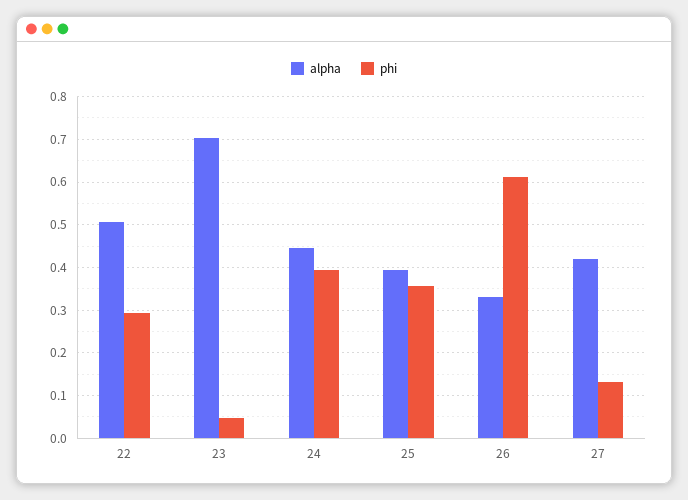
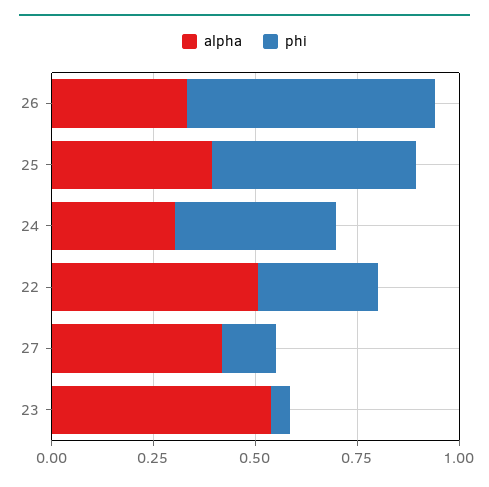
  {
    "alpha": {
      "22": 0.5,
-     "23": 0.7,
+     "23": 0.55,
-     "24": 0.44,
+     "24": 0.3,
      "25": 0.4,
      "26": 0.34,
      "27": 0.42
    },
    "phi": {
      "22": 0.3,
      "23": 0.04,
      "24": 0.4,
-     "25": 0.36,
+     "25": 0.5,
      "26": 0.62,
      "27": 0.14
    }
  }

